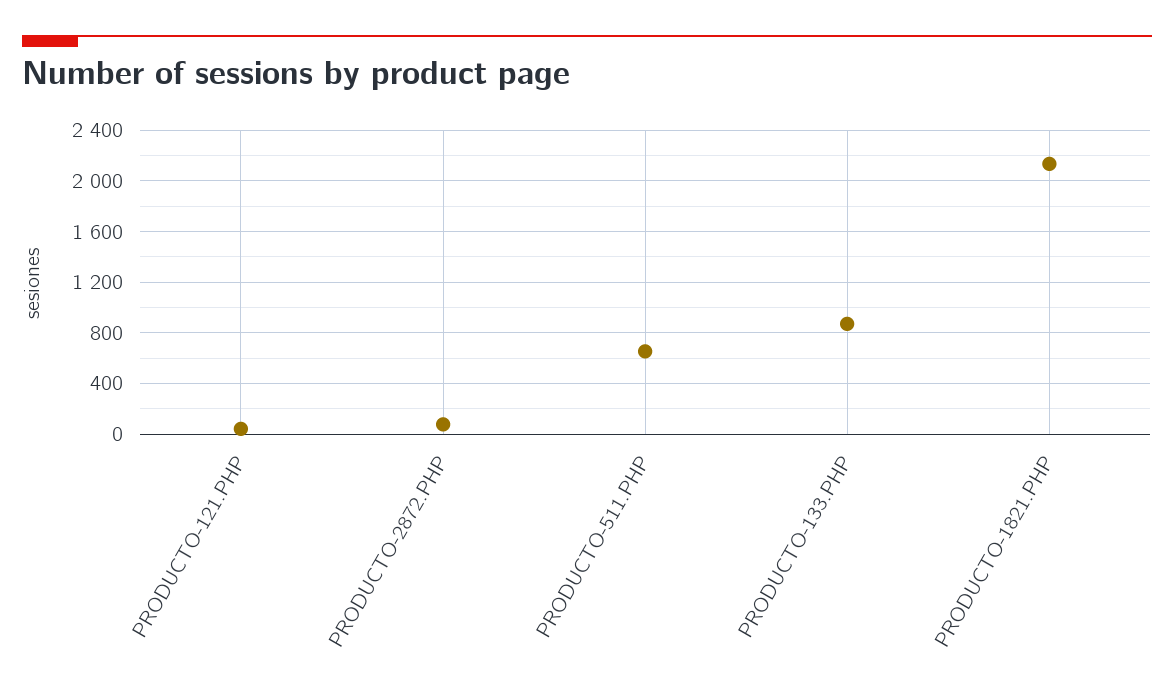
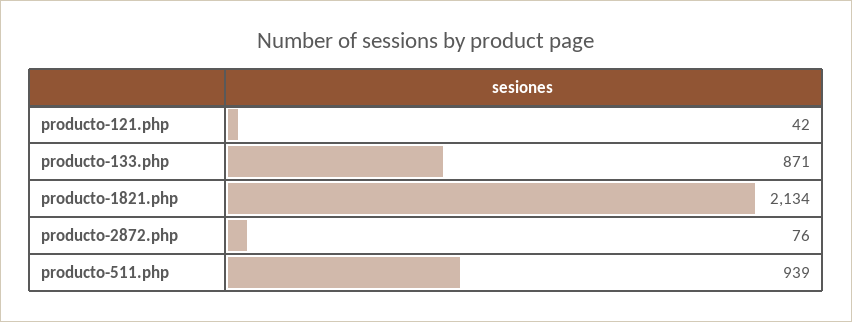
  {
    "PRODUCTO-121.PHP": 42,
    "PRODUCTO-2872.PHP": 76,
-   "PRODUCTO-511.PHP": 650,
+   "PRODUCTO-511.PHP": 939,
    "PRODUCTO-133.PHP": 871,
    "PRODUCTO-1821.PHP": 2134
  }

